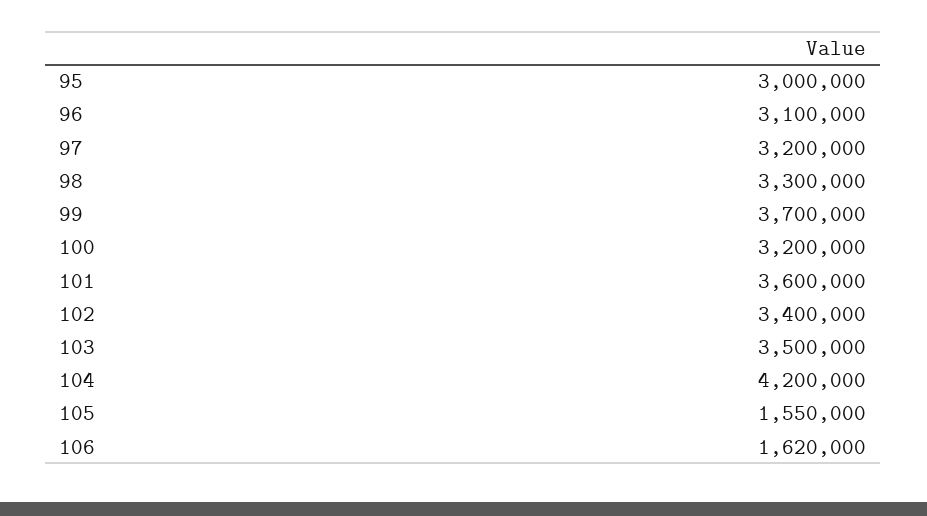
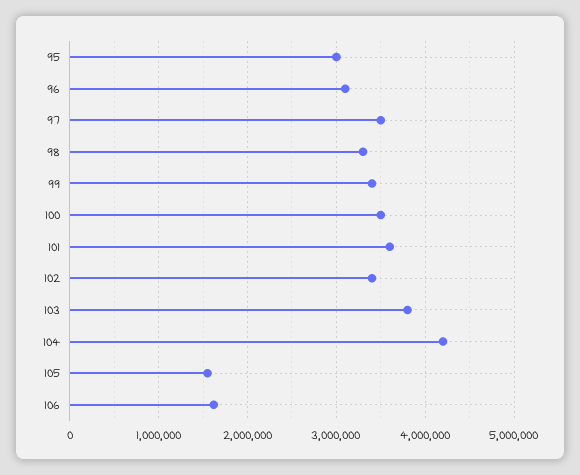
  {
    "95": 3000000,
    "96": 3100000,
-   "97": 3200000,
+   "97": 3500000,
    "98": 3300000,
-   "99": 3700000,
+   "99": 3400000,
-   "100": 3200000,
+   "100": 3500000,
    "101": 3600000,
    "102": 3400000,
-   "103": 3500000,
+   "103": 3800000,
    "104": 4200000,
    "105": 1550000,
    "106": 1620000
  }

